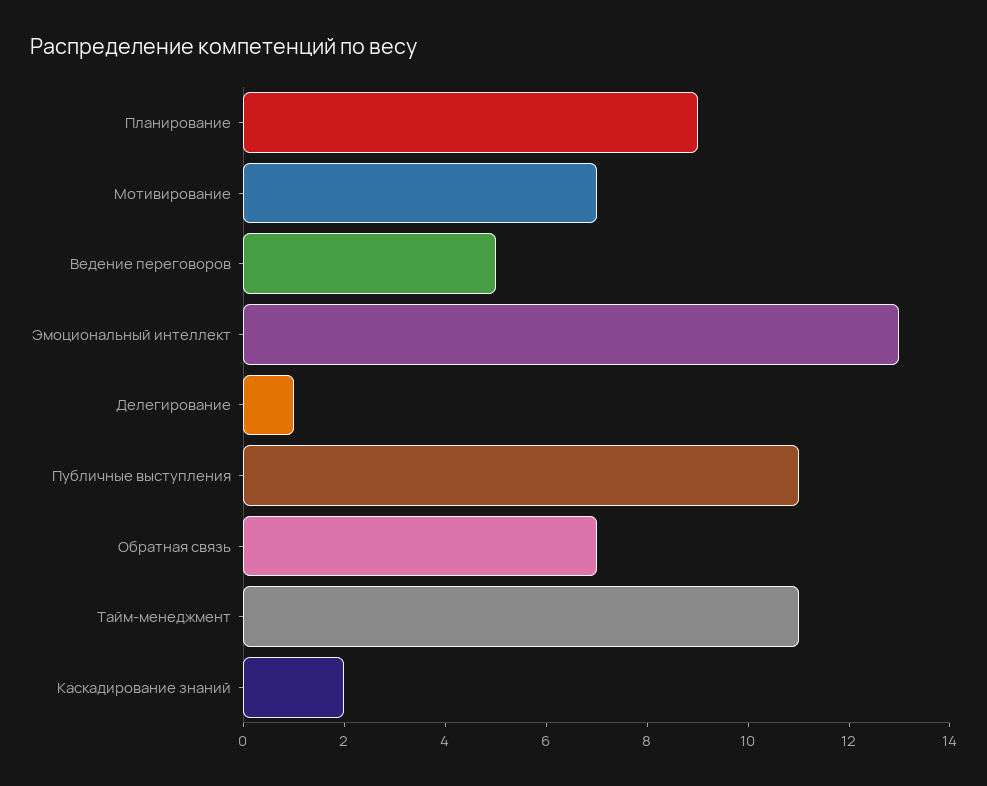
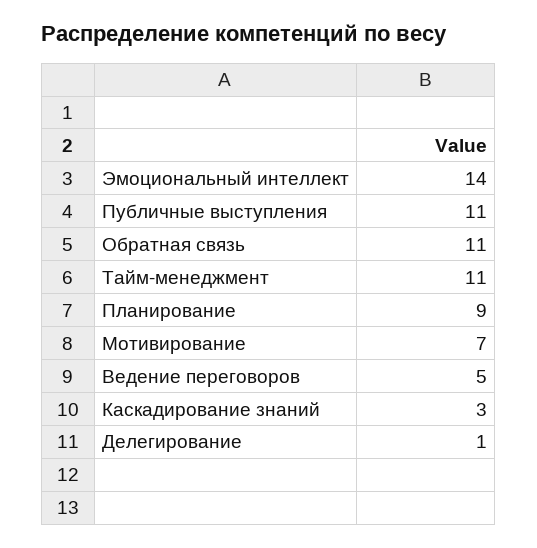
  {
    "Планирование": 9,
    "Мотивирование": 7,
    "Ведение переговоров": 5,
-   "Эмоциональный интеллект": 13,
+   "Эмоциональный интеллект": 14,
    "Делегирование": 1,
    "Публичные выступления": 11,
-   "Обратная связь": 7,
+   "Обратная связь": 11,
    "Тайм-менеджмент": 11,
-   "Каскадирование знаний": 2
+   "Каскадирование знаний": 3
  }

